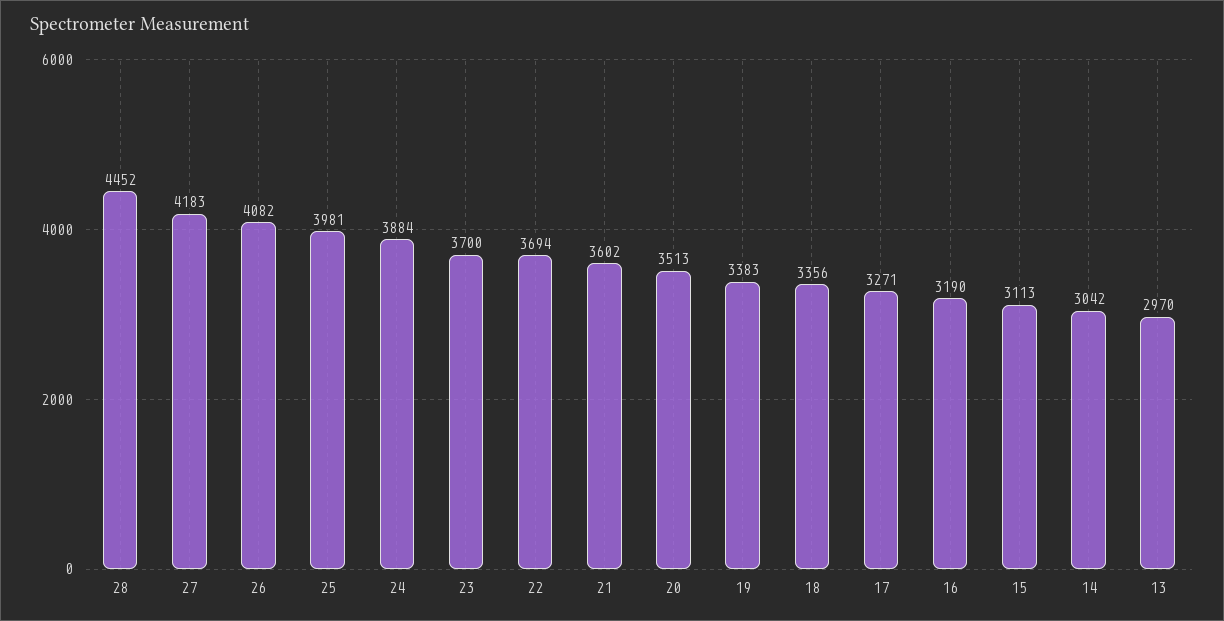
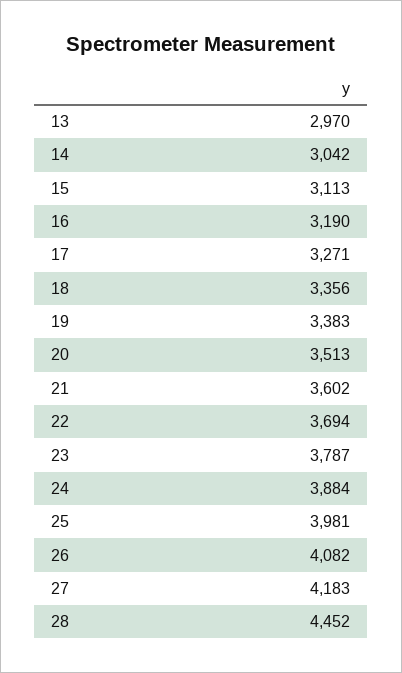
  {
    "28": 4452,
    "27": 4183,
    "26": 4082,
    "25": 3981,
    "24": 3884,
-   "23": 3700,
+   "23": 3787,
    "22": 3694,
    "21": 3602,
    "20": 3513,
    "19": 3383,
    "18": 3356,
    "17": 3271,
    "16": 3190,
    "15": 3113,
    "14": 3042,
    "13": 2970
  }

